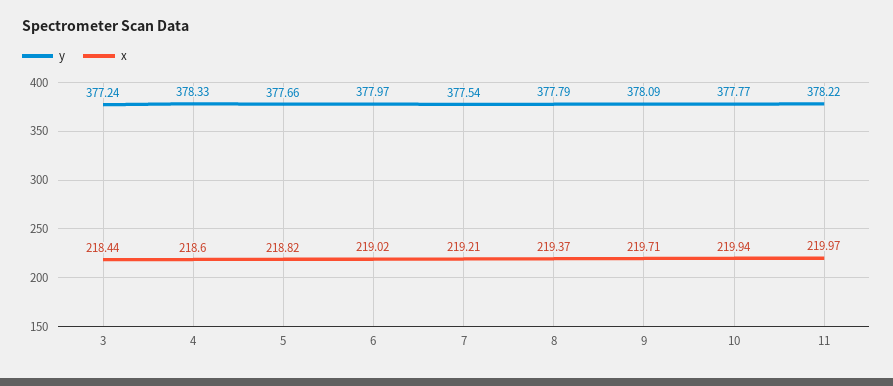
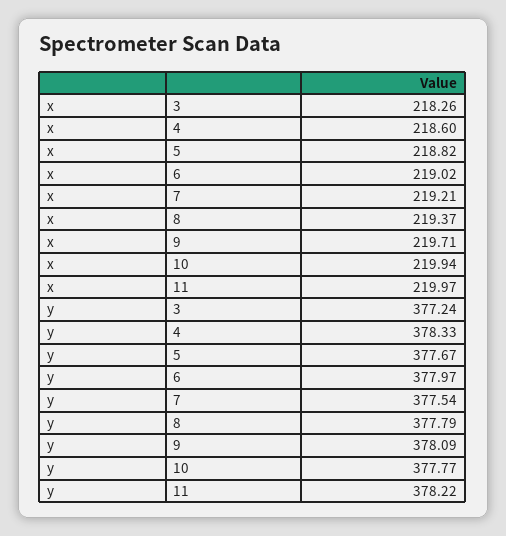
  {
    "y": {
      "3": 377.24,
      "4": 378.33,
-     "5": 377.66,
+     "5": 377.67,
      "6": 377.97,
      "7": 377.54,
      "8": 377.79,
      "9": 378.09,
      "10": 377.77,
      "11": 378.22
    },
    "x": {
-     "3": 218.44,
+     "3": 218.26,
      "4": 218.6,
      "5": 218.82,
      "6": 219.02,
      "7": 219.21,
      "8": 219.37,
      "9": 219.71,
      "10": 219.94,
      "11": 219.97
    }
  }

